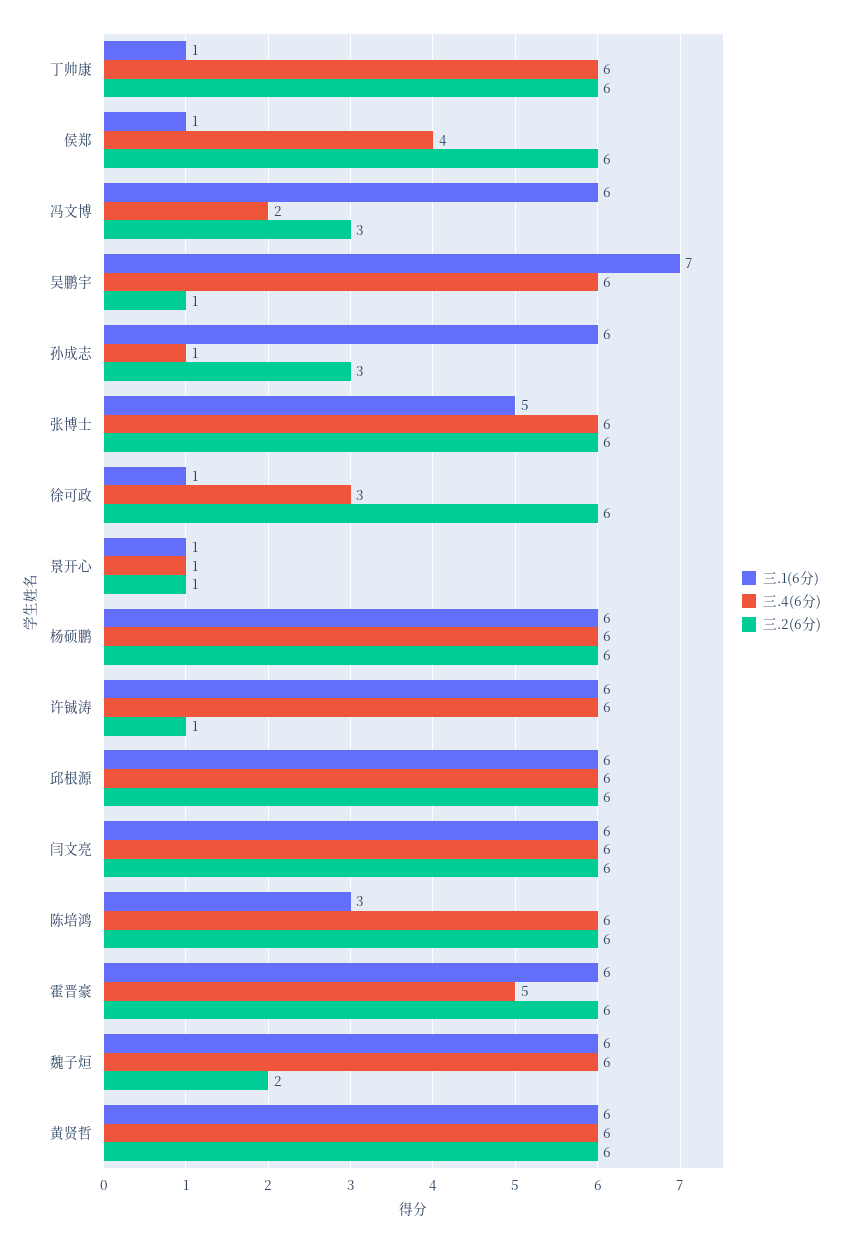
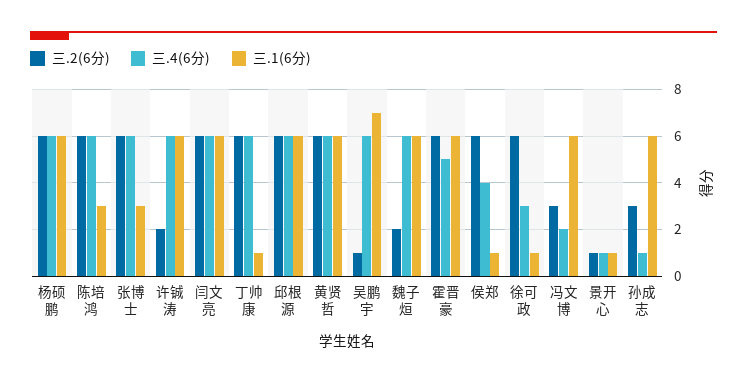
  {
    "三.1(6分)": {
      "丁帅康": 1,
      "侯郑": 1,
      "冯文博": 6,
      "吴鹏宇": 7,
      "孙成志": 6,
-     "张博士": 5,
+     "张博士": 3,
      "徐可政": 1,
      "景开心": 1,
      "杨硕鹏": 6,
      "许铖涛": 6,
      "邱根源": 6,
      "闫文亮": 6,
      "陈培鸿": 3,
      "霍晋豪": 6,
      "魏子烜": 6,
      "黄贤哲": 6
    },
    "三.4(6分)": {
      "丁帅康": 6,
      "侯郑": 4,
      "冯文博": 2,
      "吴鹏宇": 6,
      "孙成志": 1,
      "张博士": 6,
      "徐可政": 3,
      "景开心": 1,
      "杨硕鹏": 6,
      "许铖涛": 6,
      "邱根源": 6,
      "闫文亮": 6,
      "陈培鸿": 6,
      "霍晋豪": 5,
      "魏子烜": 6,
      "黄贤哲": 6
    },
    "三.2(6分)": {
      "丁帅康": 6,
      "侯郑": 6,
      "冯文博": 3,
      "吴鹏宇": 1,
      "孙成志": 3,
      "张博士": 6,
      "徐可政": 6,
      "景开心": 1,
      "杨硕鹏": 6,
-     "许铖涛": 1,
+     "许铖涛": 2,
      "邱根源": 6,
      "闫文亮": 6,
      "陈培鸿": 6,
      "霍晋豪": 6,
      "魏子烜": 2,
      "黄贤哲": 6
    }
  }

